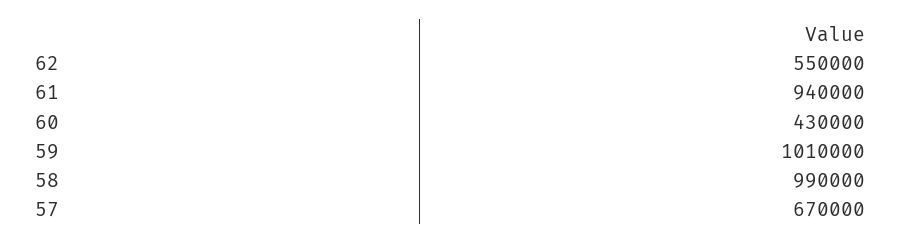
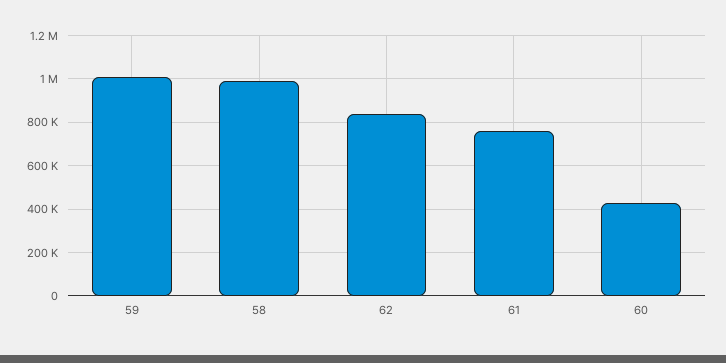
  {
-   "62": 550000,
+   "62": 850000,
-   "61": 940000,
+   "61": 750000,
    "60": 430000,
    "59": 1010000,
-   "58": 990000,
+   "58": 990000
-   "57": 670000
  }

